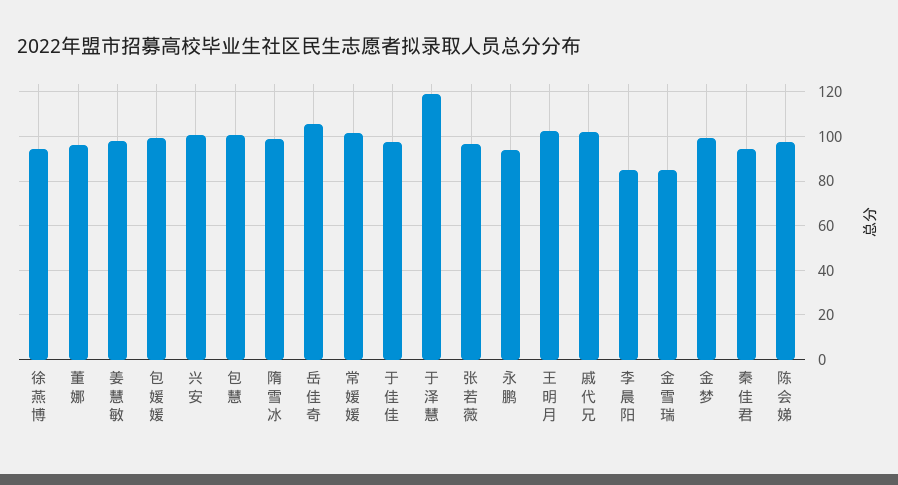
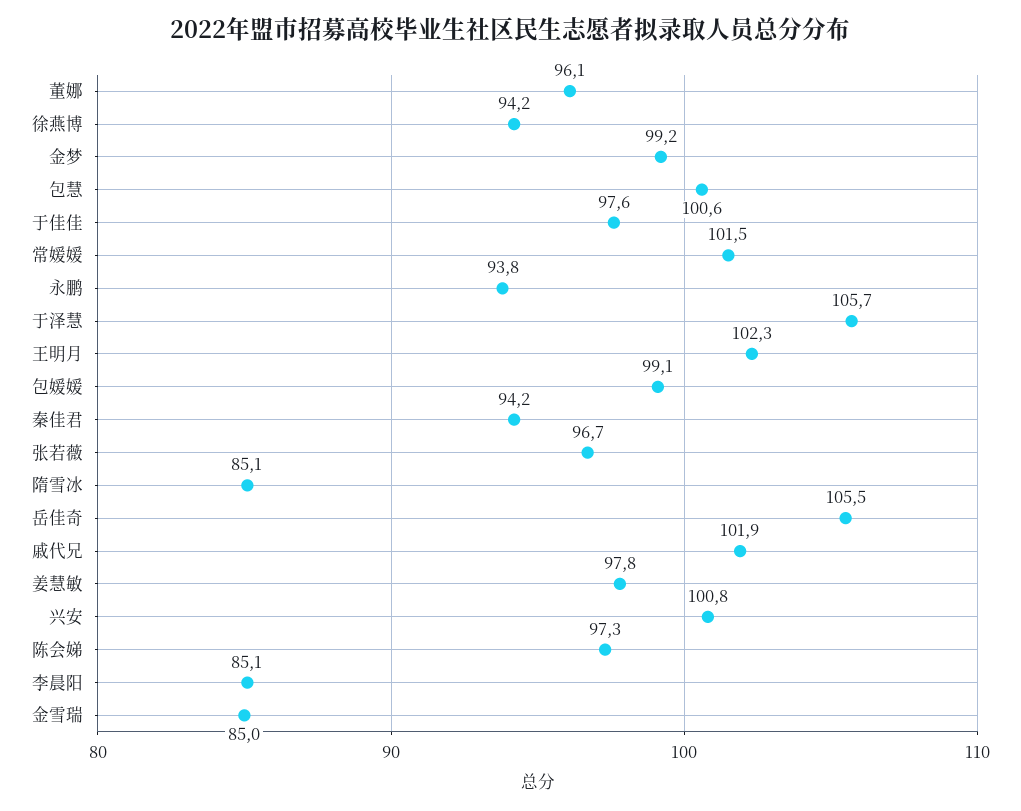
  {
    "徐燕博": 94.2,
    "董娜": 96.1,
    "姜慧敏": 97.8,
    "包媛媛": 99.1,
    "兴安": 100.8,
    "包慧": 100.6,
-   "隋雪冰": 100,
+   "隋雪冰": 85.1,
    "岳佳奇": 105.5,
    "常媛媛": 101.5,
    "于佳佳": 97.6,
-   "于泽慧": 120,
+   "于泽慧": 105.7,
    "张若薇": 96.7,
    "永鹏": 93.8,
    "王明月": 102.3,
    "戚代兄": 101.9,
    "李晨阳": 85.1,
    "金雪瑞": 85,
    "金梦": 99.2,
    "秦佳君": 94.2,
    "陈会娣": 97.3
  }

